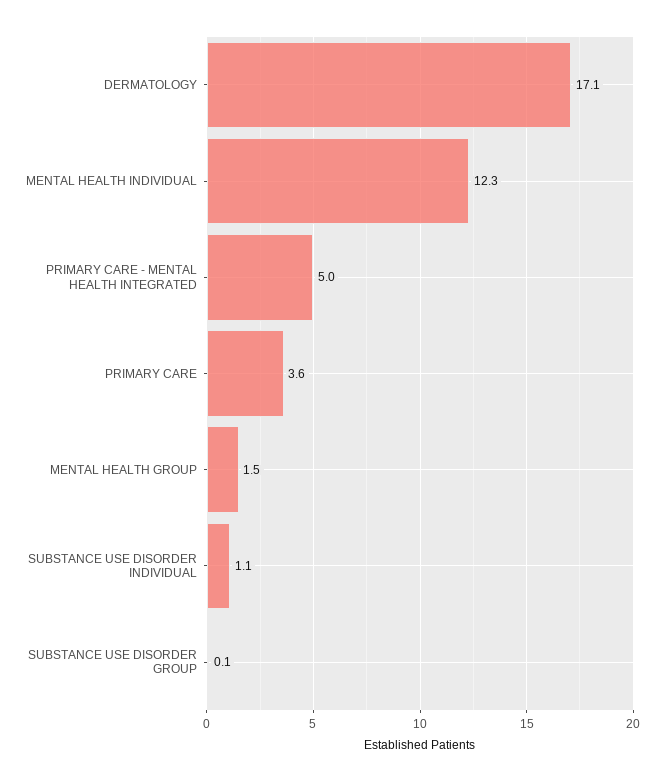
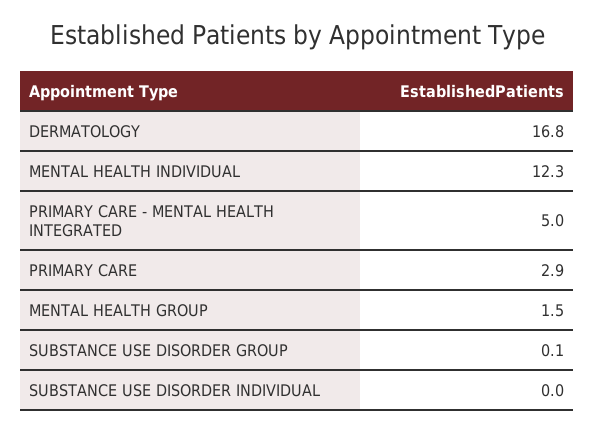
  {
-   "DERMATOLOGY": 17.1,
+   "DERMATOLOGY": 16.8,
    "MENTAL HEALTH INDIVIDUAL": 12.3,
    "PRIMARY CARE - MENTAL HEALTH INTEGRATED": 5,
-   "PRIMARY CARE": 3.6,
+   "PRIMARY CARE": 2.9,
    "MENTAL HEALTH GROUP": 1.5,
-   "SUBSTANCE USE DISORDER INDIVIDUAL": 1.1,
+   "SUBSTANCE USE DISORDER INDIVIDUAL": 0,
    "SUBSTANCE USE DISORDER GROUP": 0.1
  }

